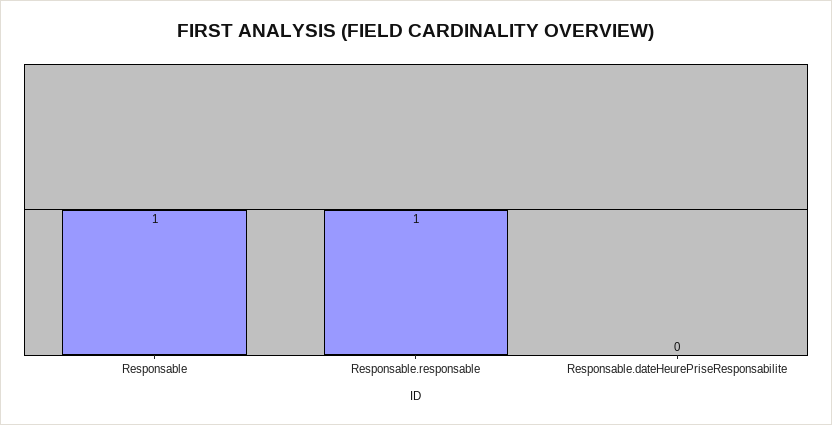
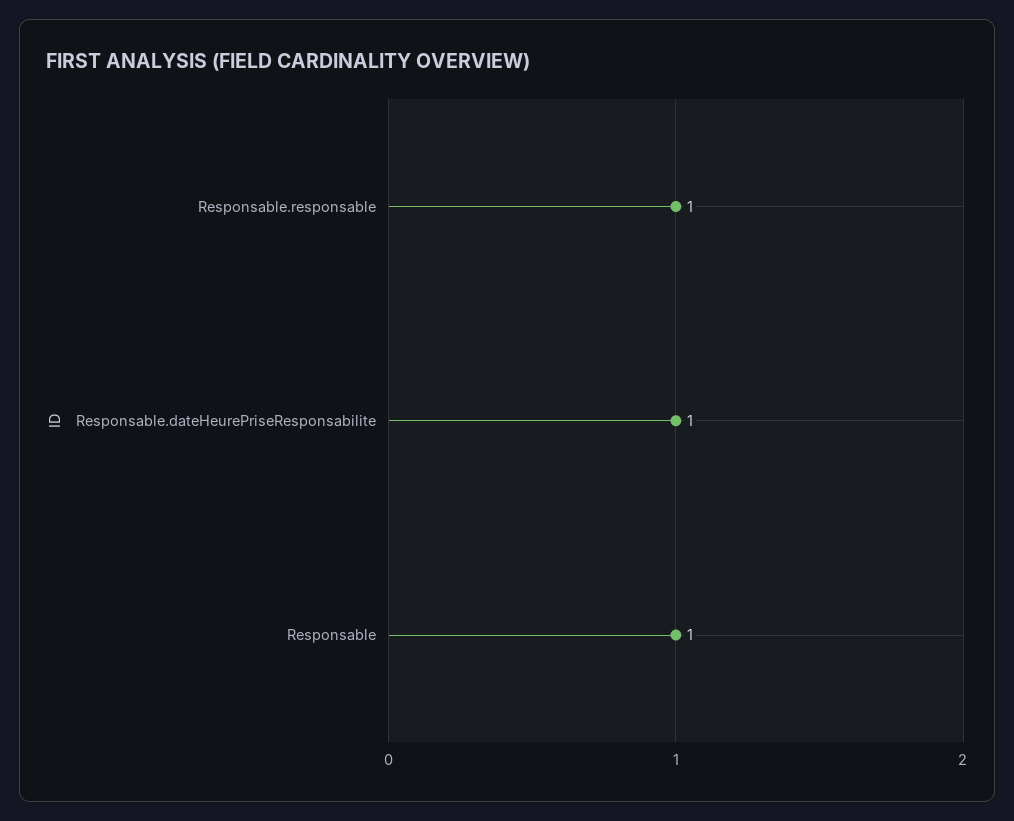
  {
    "Responsable": 1,
    "Responsable.responsable": 1,
-   "Responsable.dateHeurePriseResponsabilite": 0
+   "Responsable.dateHeurePriseResponsabilite": 1
  }

